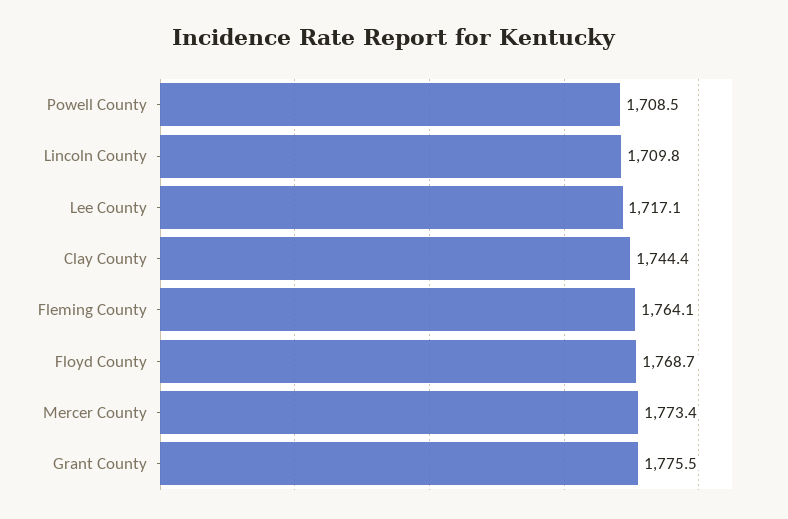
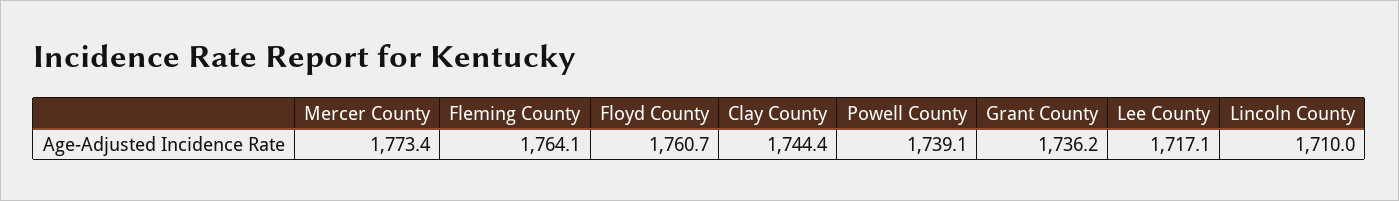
  {
-   "Powell County": 1708.5,
+   "Powell County": 1739.1,
-   "Lincoln County": 1709.8,
+   "Lincoln County": 1710,
    "Lee County": 1717.1,
    "Clay County": 1744.4,
    "Fleming County": 1764.1,
-   "Floyd County": 1768.7,
+   "Floyd County": 1760.7,
    "Mercer County": 1773.4,
-   "Grant County": 1775.5
+   "Grant County": 1736.2
  }

